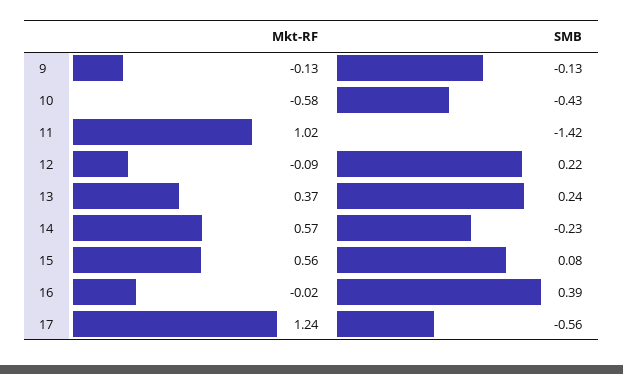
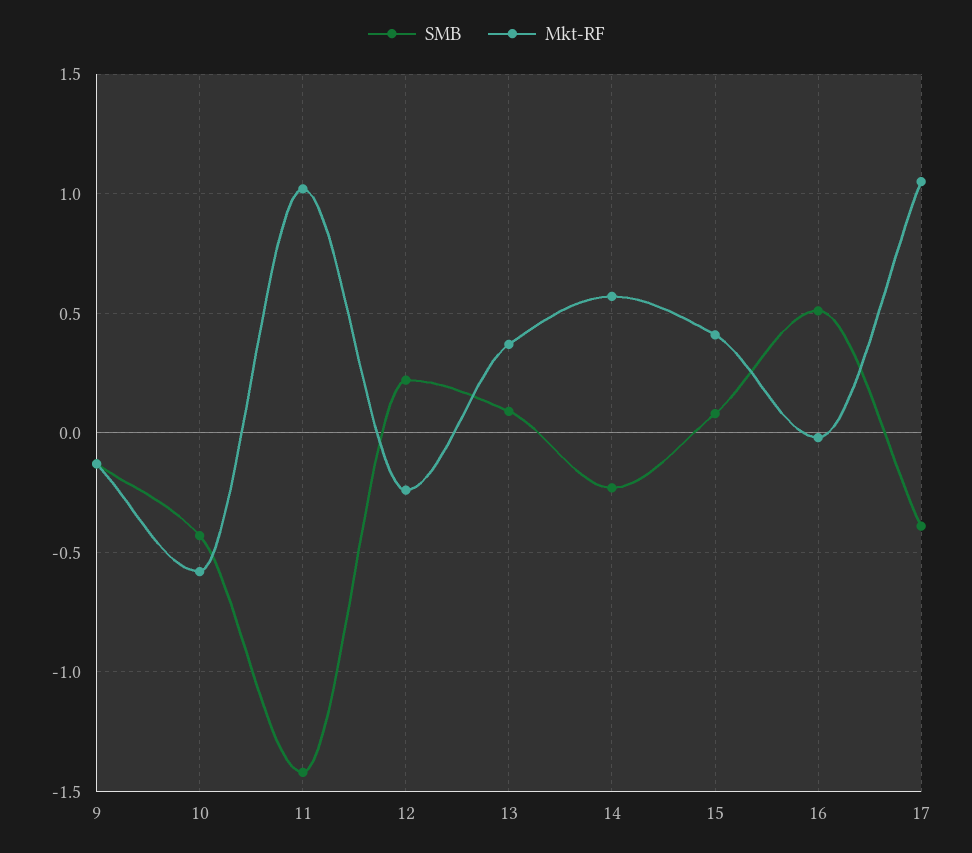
  {
    "Mkt-RF": {
      "9": -0.13,
      "10": -0.58,
      "11": 1.02,
-     "12": -0.09,
+     "12": -0.25,
      "13": 0.37,
      "14": 0.57,
-     "15": 0.56,
+     "15": 0.4,
      "16": -0.02,
-     "17": 1.24
+     "17": 1.05
    },
    "SMB": {
      "9": -0.13,
      "10": -0.43,
      "11": -1.42,
      "12": 0.22,
-     "13": 0.24,
+     "13": 0.1,
      "14": -0.23,
      "15": 0.08,
-     "16": 0.39,
+     "16": 0.5,
-     "17": -0.56
+     "17": -0.4
    }
  }

